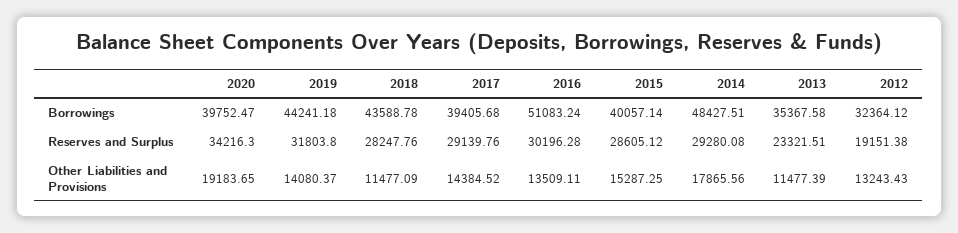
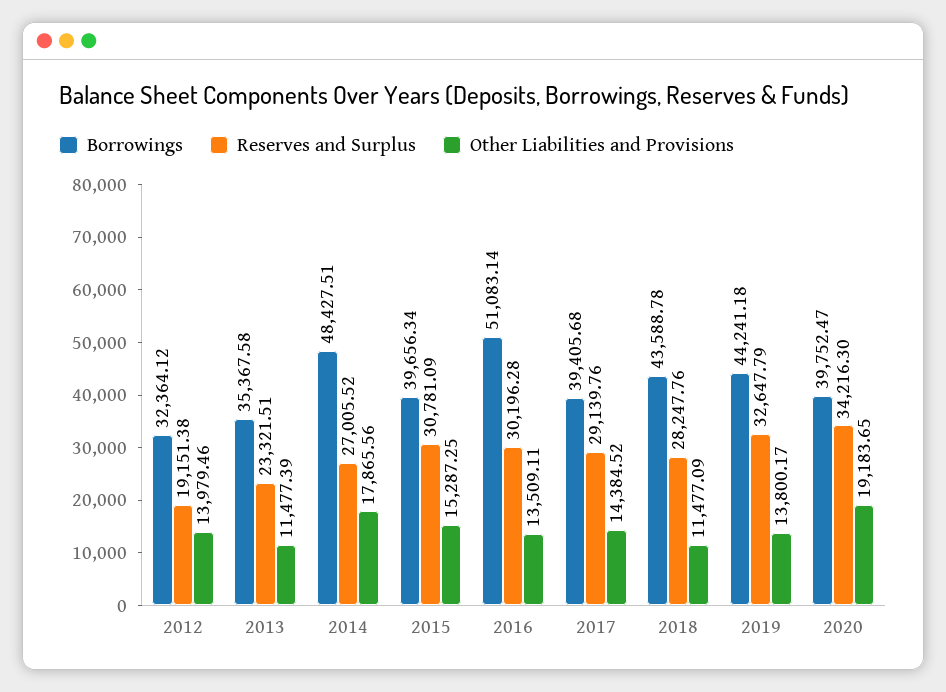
  {
    "Borrowings": {
      "2020": 39752.47,
      "2019": 44241.18,
      "2018": 43588.78,
      "2017": 39405.68,
-     "2016": 51083.24,
+     "2016": 51083.14,
-     "2015": 40057.14,
+     "2015": 39656.34,
      "2014": 48427.51,
      "2013": 35367.58,
      "2012": 32364.12
    },
    "Reserves and Surplus": {
      "2020": 34216.3,
-     "2019": 31803.8,
+     "2019": 32647.79,
      "2018": 28247.76,
      "2017": 29139.76,
      "2016": 30196.28,
-     "2015": 28605.12,
+     "2015": 30781.09,
-     "2014": 29280.08,
+     "2014": 27005.52,
      "2013": 23321.51,
      "2012": 19151.38
    },
    "Other Liabilities and Provisions": {
      "2020": 19183.65,
-     "2019": 14080.37,
+     "2019": 13800.17,
      "2018": 11477.09,
      "2017": 14384.52,
      "2016": 13509.11,
      "2015": 15287.25,
      "2014": 17865.56,
      "2013": 11477.39,
-     "2012": 13243.43
+     "2012": 13979.46
    }
  }

